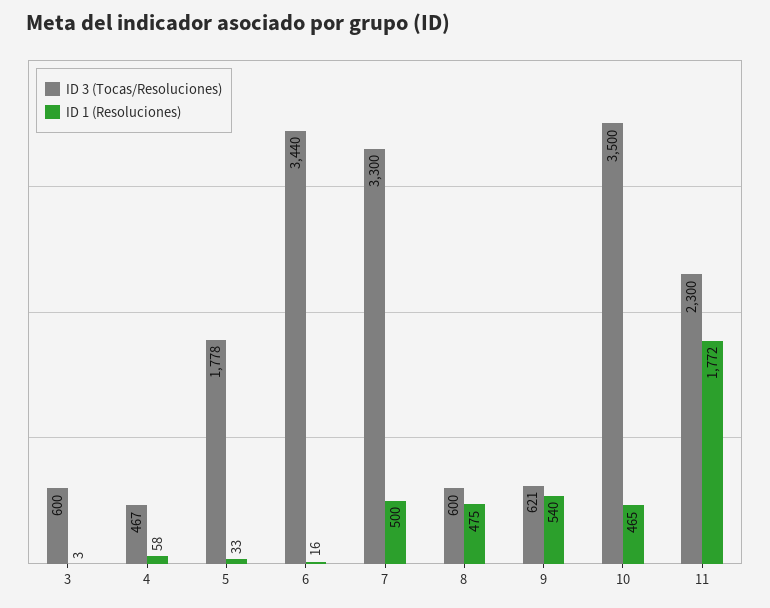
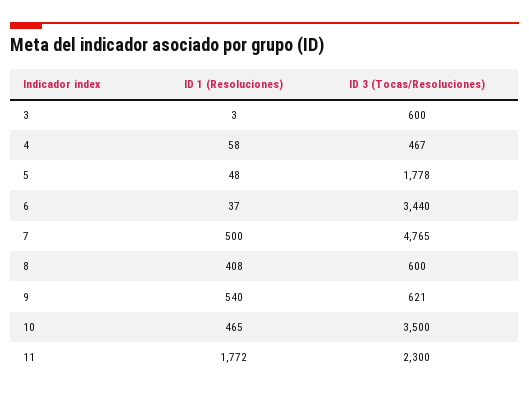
  {
    "ID 3 (Tocas/Resoluciones)": {
      "3": 600,
      "4": 467,
      "5": 1778,
      "6": 3440,
-     "7": 3300,
+     "7": 4765,
      "8": 600,
      "9": 621,
      "10": 3500,
      "11": 2300
    },
    "ID 1 (Resoluciones)": {
      "3": 3,
      "4": 58,
-     "5": 33,
+     "5": 48,
-     "6": 16,
+     "6": 37,
      "7": 500,
-     "8": 475,
+     "8": 408,
      "9": 540,
      "10": 465,
      "11": 1772
    }
  }

